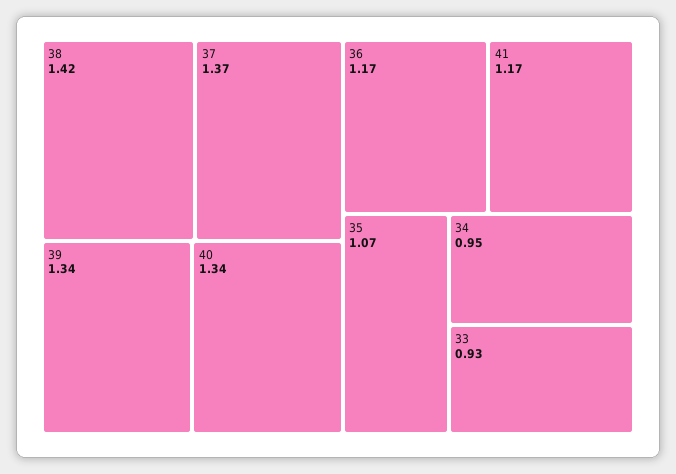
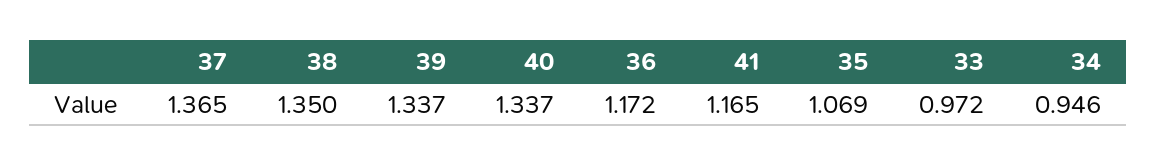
  {
-   "38": 1.42,
+   "38": 1.35,
    "37": 1.365,
    "39": 1.337,
    "40": 1.337,
    "36": 1.172,
    "41": 1.165,
    "35": 1.069,
    "34": 0.946,
-   "33": 0.93
+   "33": 0.972
  }

